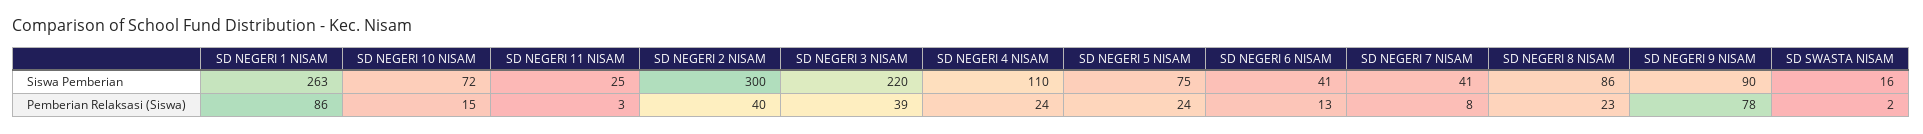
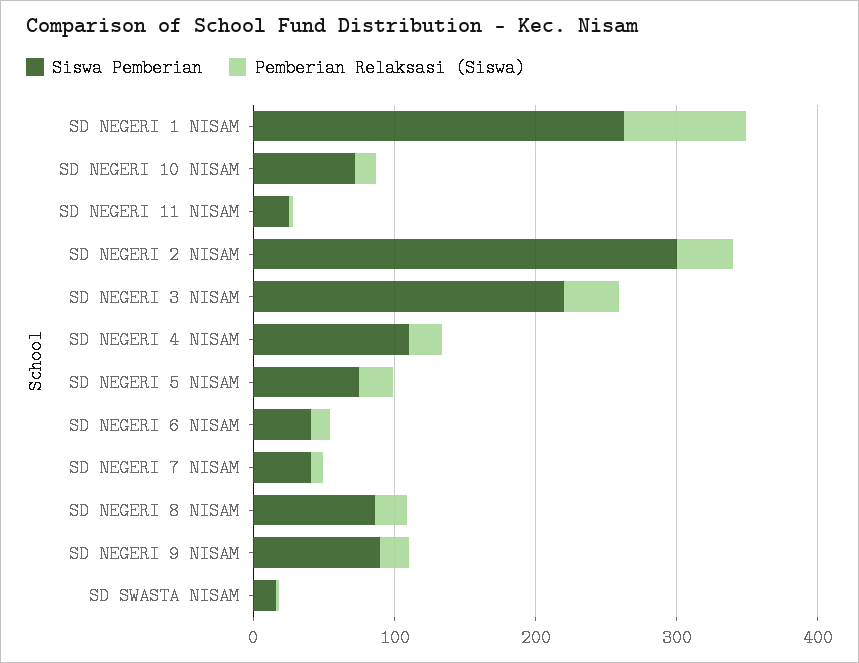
  {
    "Siswa Pemberian": {
      "SD NEGERI 1 NISAM": 263,
      "SD NEGERI 10 NISAM": 72,
      "SD NEGERI 11 NISAM": 25,
      "SD NEGERI 2 NISAM": 300,
      "SD NEGERI 3 NISAM": 220,
      "SD NEGERI 4 NISAM": 110,
      "SD NEGERI 5 NISAM": 75,
      "SD NEGERI 6 NISAM": 41,
      "SD NEGERI 7 NISAM": 41,
      "SD NEGERI 8 NISAM": 86,
      "SD NEGERI 9 NISAM": 90,
      "SD SWASTA NISAM": 16
    },
    "Pemberian Relaksasi (Siswa)": {
      "SD NEGERI 1 NISAM": 86,
      "SD NEGERI 10 NISAM": 15,
      "SD NEGERI 11 NISAM": 3,
      "SD NEGERI 2 NISAM": 40,
      "SD NEGERI 3 NISAM": 39,
      "SD NEGERI 4 NISAM": 24,
      "SD NEGERI 5 NISAM": 24,
      "SD NEGERI 6 NISAM": 13,
      "SD NEGERI 7 NISAM": 8,
      "SD NEGERI 8 NISAM": 23,
-     "SD NEGERI 9 NISAM": 78,
+     "SD NEGERI 9 NISAM": 20,
      "SD SWASTA NISAM": 2
    }
  }

